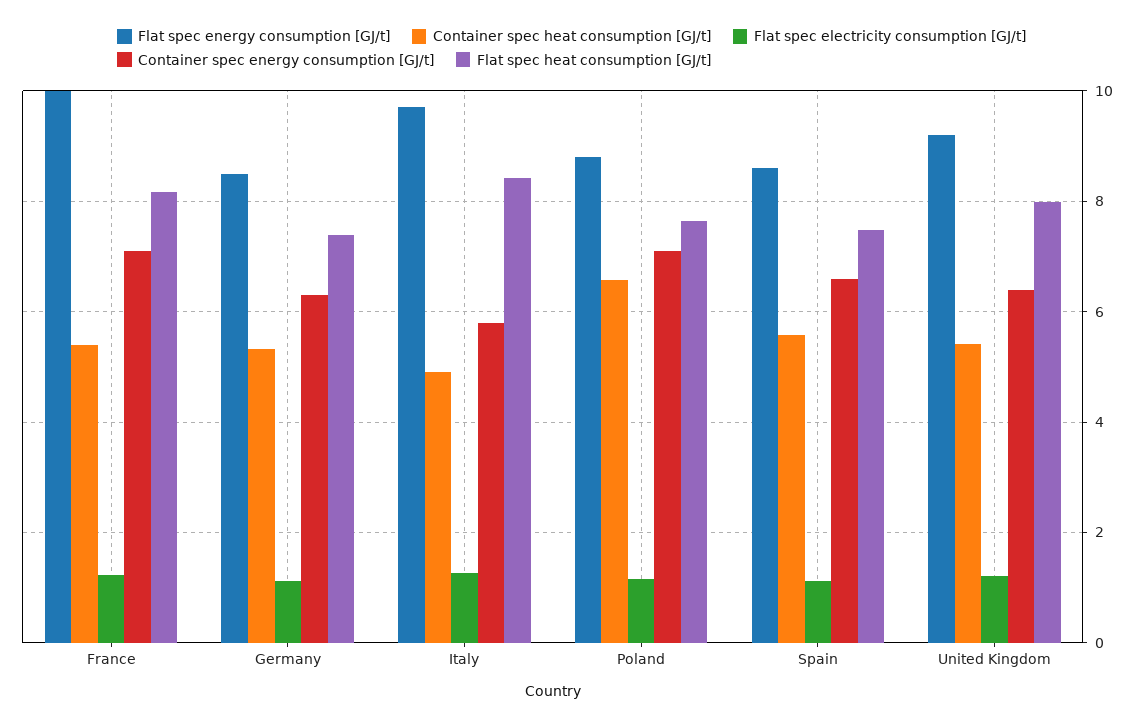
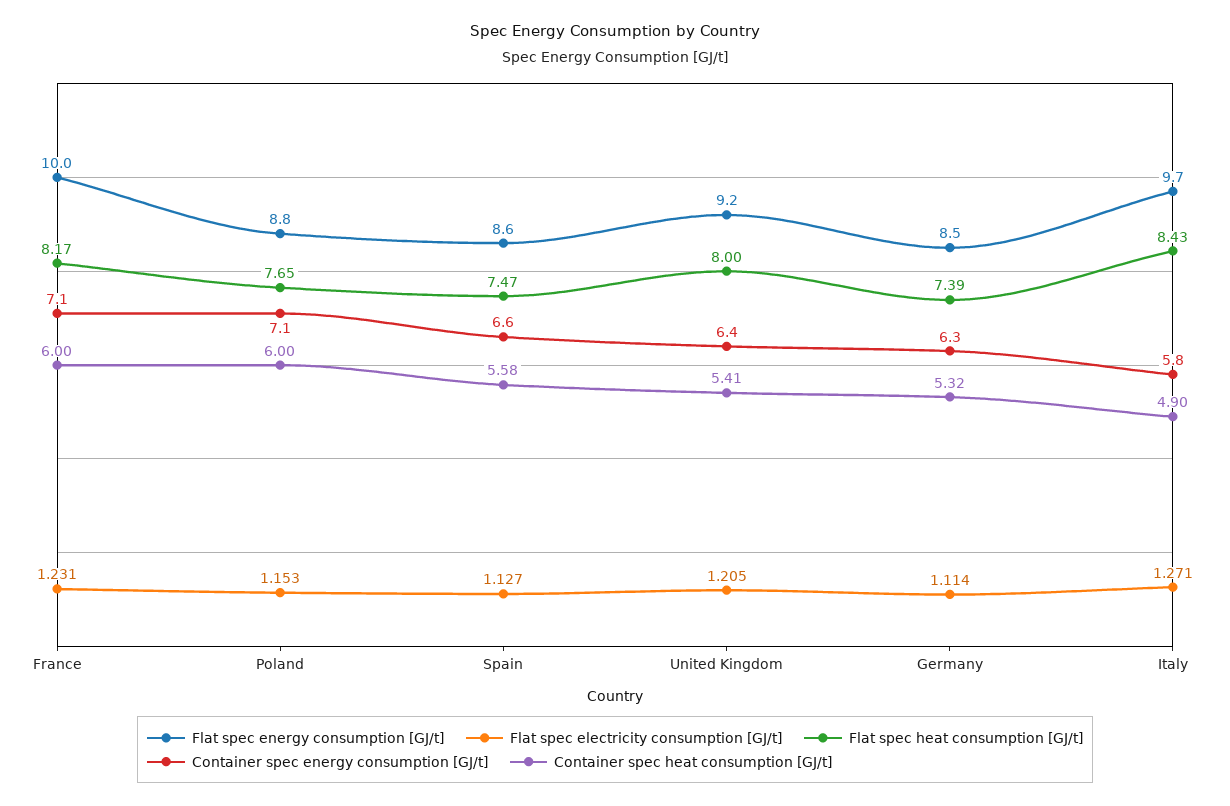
  {
    "Flat spec energy consumption [GJ/t]": {
      "France": 10,
      "Germany": 8.5,
      "Italy": 9.7,
      "Poland": 8.8,
      "Spain": 8.6,
      "United Kingdom": 9.2
    },
    "Container spec heat consumption [GJ/t]": {
-     "France": 5.4,
+     "France": 6,
      "Germany": 5.32,
      "Italy": 4.9,
-     "Poland": 6.6,
+     "Poland": 6,
      "Spain": 5.58,
      "United Kingdom": 5.41
    },
    "Flat spec electricity consumption [GJ/t]": {
      "France": 1.231,
      "Germany": 1.114,
      "Italy": 1.271,
      "Poland": 1.153,
      "Spain": 1.127,
      "United Kingdom": 1.205
    },
    "Container spec energy consumption [GJ/t]": {
      "France": 7.1,
      "Germany": 6.3,
      "Italy": 5.8,
      "Poland": 7.1,
      "Spain": 6.6,
      "United Kingdom": 6.4
    },
    "Flat spec heat consumption [GJ/t]": {
      "France": 8.17,
      "Germany": 7.39,
      "Italy": 8.43,
      "Poland": 7.65,
      "Spain": 7.47,
      "United Kingdom": 8
    }
  }

